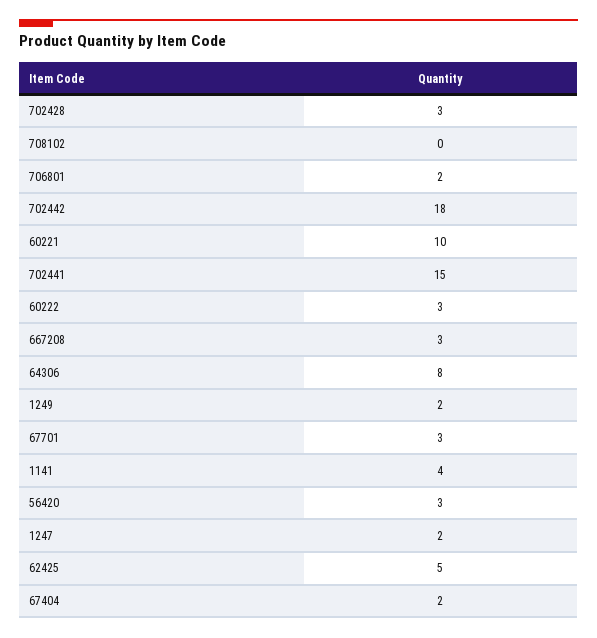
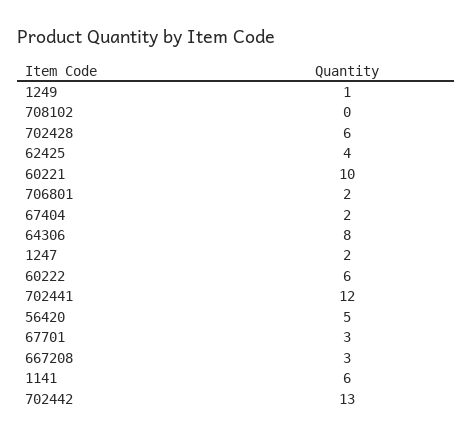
  {
-   "702428": 3,
+   "702428": 6,
    "708102": 0,
    "706801": 2,
-   "702442": 18,
+   "702442": 13,
    "60221": 10,
-   "702441": 15,
+   "702441": 12,
-   "60222": 3,
+   "60222": 6,
    "667208": 3,
    "64306": 8,
-   "1249": 2,
+   "1249": 1,
    "67701": 3,
-   "1141": 4,
+   "1141": 6,
-   "56420": 3,
+   "56420": 5,
    "1247": 2,
-   "62425": 5,
+   "62425": 4,
    "67404": 2
  }

